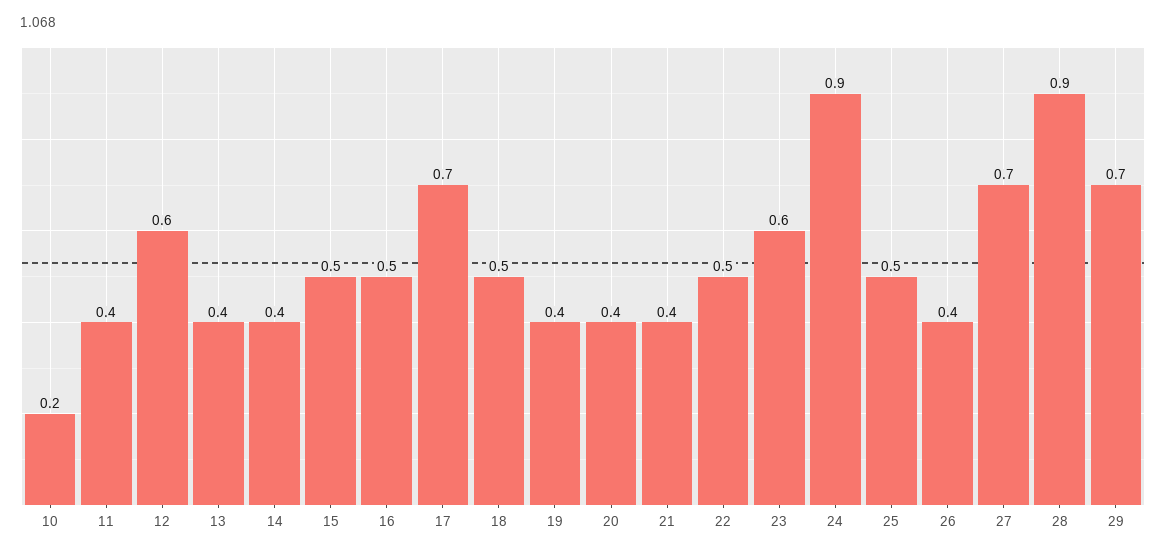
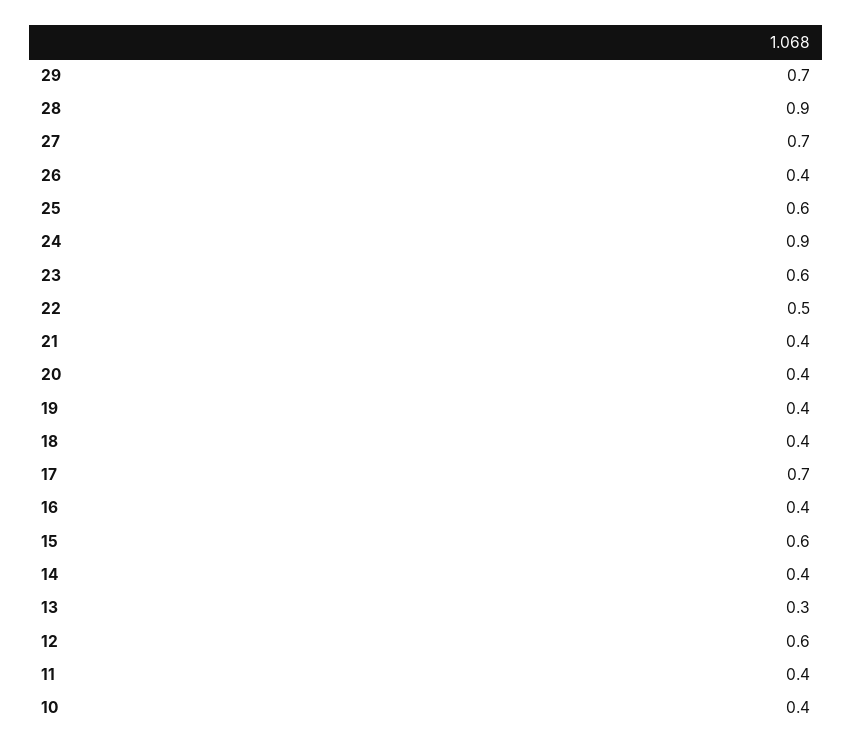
  {
-   "10": 0.2,
+   "10": 0.4,
    "11": 0.4,
    "12": 0.6,
-   "13": 0.4,
+   "13": 0.3,
    "14": 0.4,
-   "15": 0.5,
+   "15": 0.6,
-   "16": 0.5,
+   "16": 0.4,
    "17": 0.7,
-   "18": 0.5,
+   "18": 0.4,
    "19": 0.4,
    "20": 0.4,
    "21": 0.4,
    "22": 0.5,
    "23": 0.6,
    "24": 0.9,
-   "25": 0.5,
+   "25": 0.6,
    "26": 0.4,
    "27": 0.7,
    "28": 0.9,
    "29": 0.7
  }

